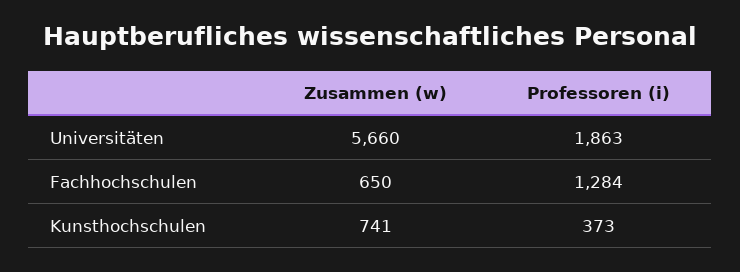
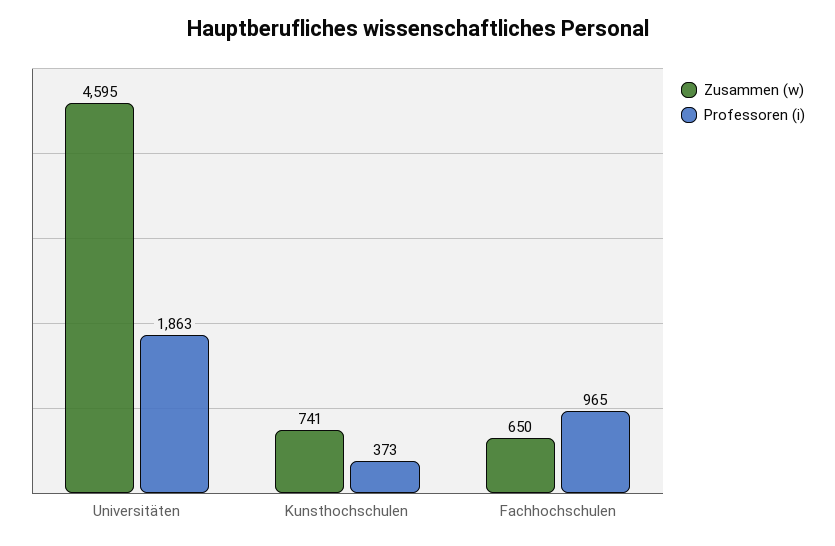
  {
    "Zusammen (w)": {
-     "Universitäten": 5660,
+     "Universitäten": 4595,
      "Fachhochschulen": 650,
      "Kunsthochschulen": 741
    },
    "Professoren (i)": {
      "Universitäten": 1863,
-     "Fachhochschulen": 1284,
+     "Fachhochschulen": 965,
      "Kunsthochschulen": 373
    }
  }

